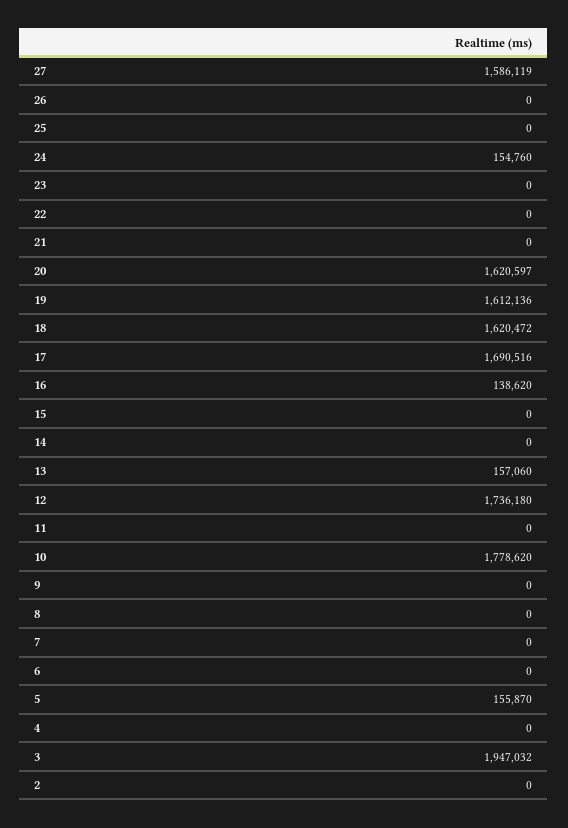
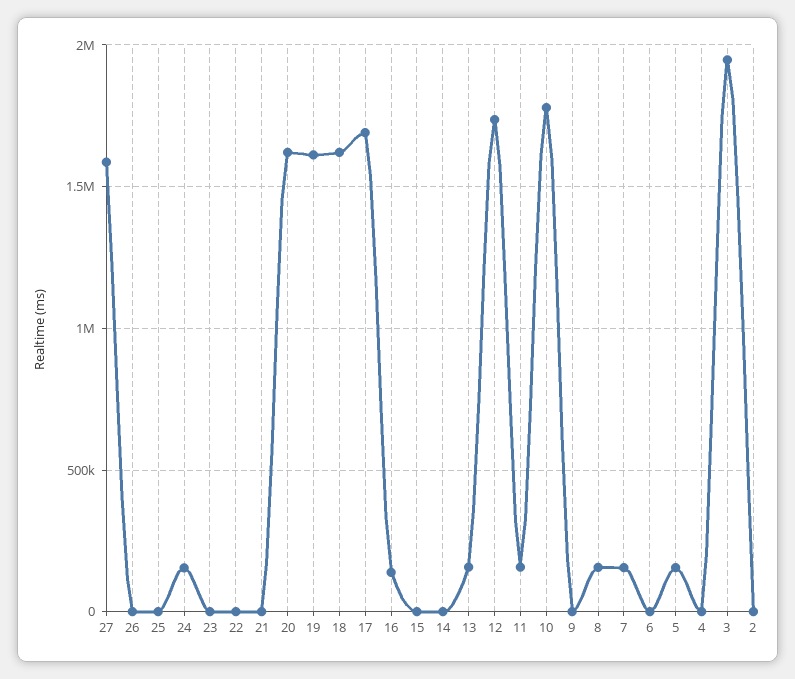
  {
    "27": 1586119,
    "26": 0,
    "25": 0,
    "24": 154760,
    "23": 0,
    "22": 0,
    "21": 0,
    "20": 1620597,
    "19": 1612136,
    "18": 1620472,
    "17": 1690516,
    "16": 138620,
    "15": 0,
    "14": 0,
    "13": 157060,
    "12": 1736180,
-   "11": 0,
+   "11": 150000,
    "10": 1778620,
    "9": 0,
-   "8": 0,
+   "8": 150000,
-   "7": 0,
+   "7": 150000,
    "6": 0,
    "5": 155870,
    "4": 0,
    "3": 1947032,
    "2": 0
  }

